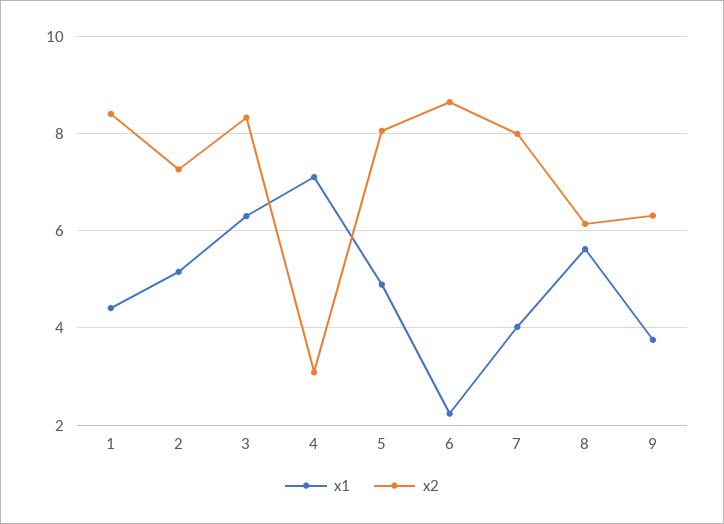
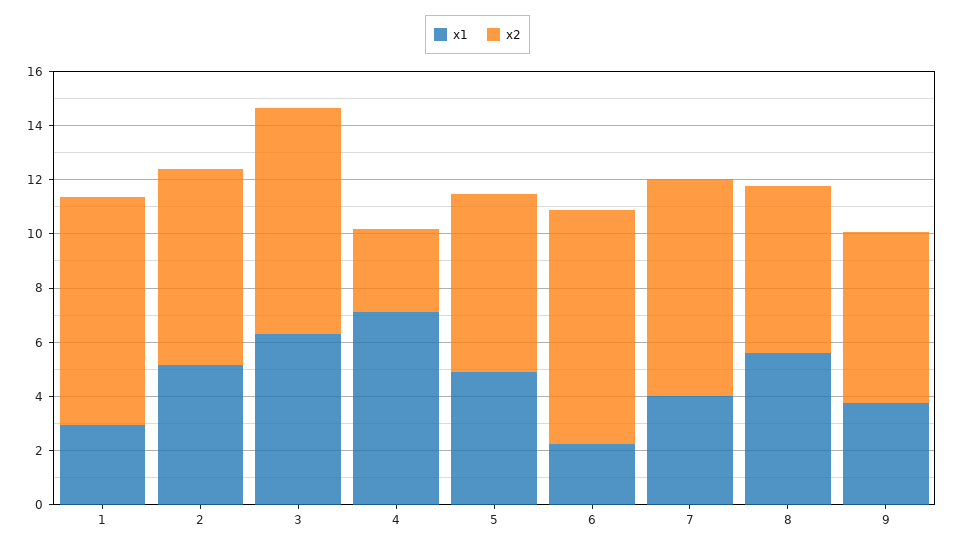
  {
    "x1": {
-     "1": 4.4,
+     "1": 3,
      "2": 5.2,
      "3": 6.4,
      "4": 7.2,
      "5": 4.8,
      "6": 2.2,
      "7": 4,
      "8": 5.6,
      "9": 3.8
    },
    "x2": {
      "1": 8.4,
      "2": 7.2,
      "3": 8.4,
      "4": 3,
-     "5": 8,
+     "5": 6.5,
      "6": 8.6,
      "7": 8,
      "8": 6.2,
      "9": 6.4
    }
  }

